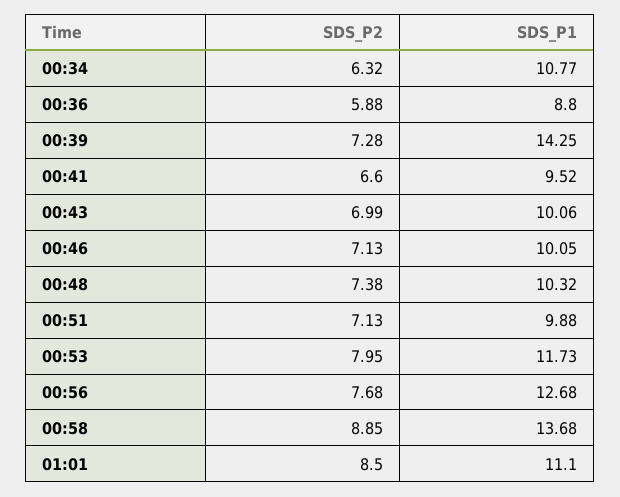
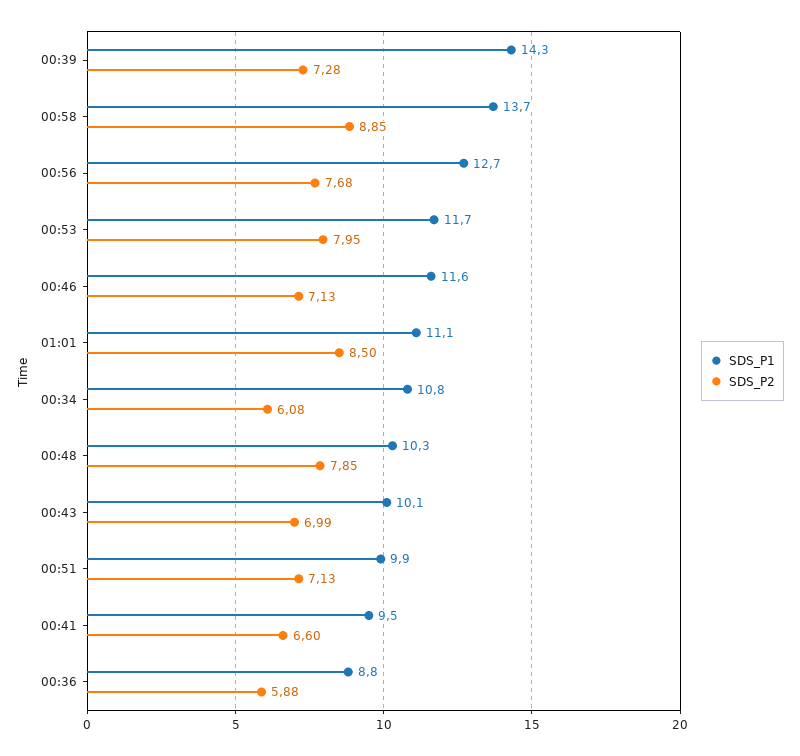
  {
    "SDS_P2": {
-     "00:34": 6.32,
+     "00:34": 6.08,
      "00:36": 5.88,
      "00:39": 7.28,
      "00:41": 6.6,
      "00:43": 6.99,
      "00:46": 7.13,
-     "00:48": 7.38,
+     "00:48": 7.85,
      "00:51": 7.13,
      "00:53": 7.95,
      "00:56": 7.68,
      "00:58": 8.85,
      "01:01": 8.5
    },
    "SDS_P1": {
      "00:34": 10.77,
      "00:36": 8.8,
      "00:39": 14.25,
      "00:41": 9.52,
      "00:43": 10.06,
-     "00:46": 10.05,
+     "00:46": 11.6,
      "00:48": 10.32,
      "00:51": 9.88,
      "00:53": 11.73,
      "00:56": 12.68,
      "00:58": 13.68,
      "01:01": 11.1
    }
  }

